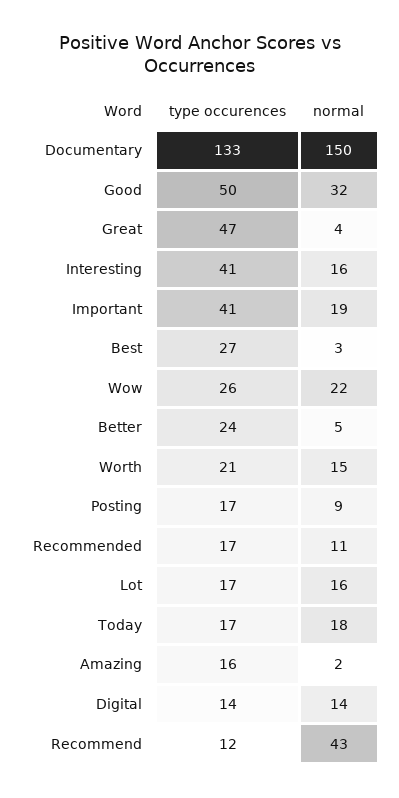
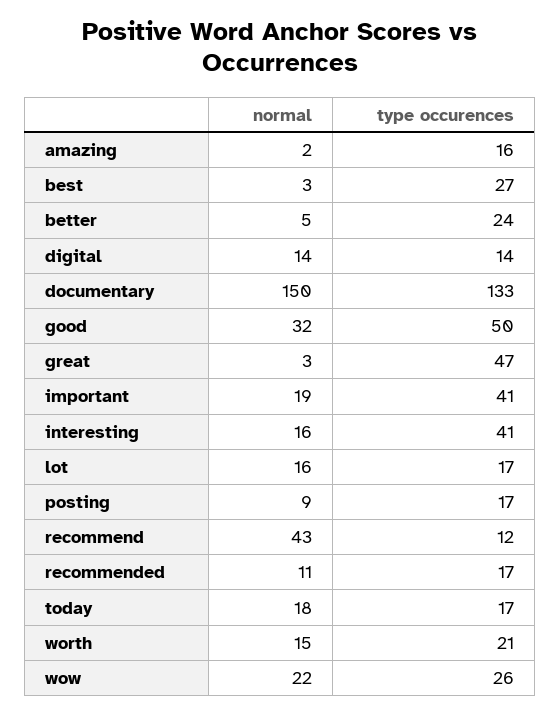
  {
    "type occurences": {
      "Documentary": 133,
      "Good": 50,
      "Great": 47,
      "Interesting": 41,
      "Important": 41,
      "Best": 27,
      "Wow": 26,
      "Better": 24,
      "Worth": 21,
      "Posting": 17,
      "Recommended": 17,
      "Lot": 17,
      "Today": 17,
      "Amazing": 16,
      "Digital": 14,
      "Recommend": 12
    },
    "normal": {
      "Documentary": 150,
      "Good": 32,
-     "Great": 4,
+     "Great": 3,
      "Interesting": 16,
      "Important": 19,
      "Best": 3,
      "Wow": 22,
      "Better": 5,
      "Worth": 15,
      "Posting": 9,
      "Recommended": 11,
      "Lot": 16,
      "Today": 18,
      "Amazing": 2,
      "Digital": 14,
      "Recommend": 43
    }
  }

